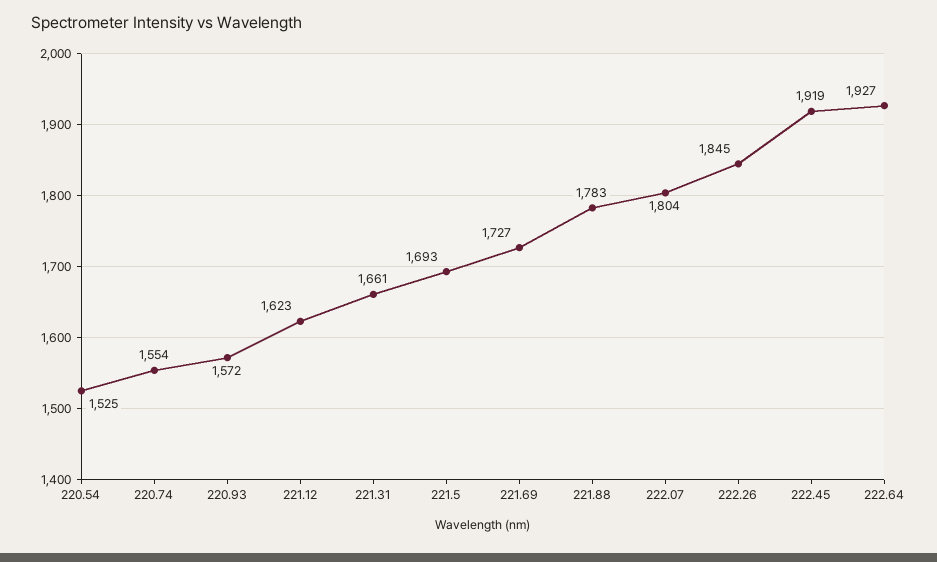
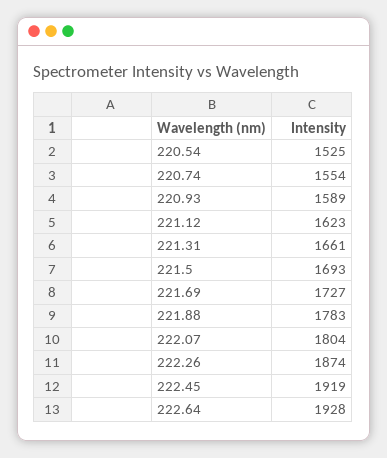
  {
    "220.54": 1525,
    "220.74": 1554,
-   "220.93": 1572,
+   "220.93": 1589,
    "221.12": 1623,
    "221.31": 1661,
    "221.5": 1693,
    "221.69": 1727,
    "221.88": 1783,
    "222.07": 1804,
-   "222.26": 1845,
+   "222.26": 1874,
    "222.45": 1919,
-   "222.64": 1927
+   "222.64": 1928
  }

